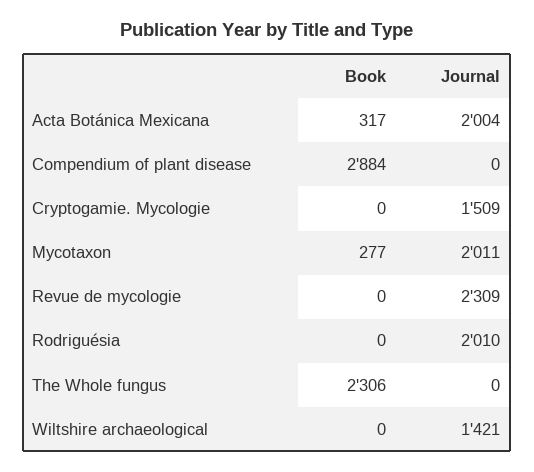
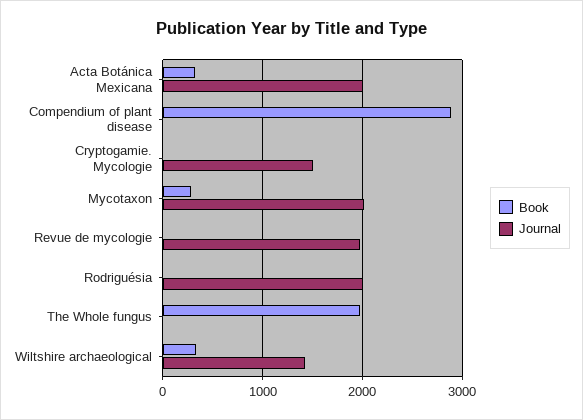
  {
    "Book": {
      "Acta Botánica Mexicana": 317,
      "Compendium of plant disease": 2884,
      "Cryptogamie. Mycologie": 0,
      "Mycotaxon": 277,
      "Revue de mycologie": 0,
      "Rodriguésia": 0,
-     "The Whole fungus": 2306,
+     "The Whole fungus": 2000,
-     "Wiltshire archaeological": 0
+     "Wiltshire archaeological": 300
    },
    "Journal": {
      "Acta Botánica Mexicana": 2004,
      "Compendium of plant disease": 0,
      "Cryptogamie. Mycologie": 1509,
      "Mycotaxon": 2011,
-     "Revue de mycologie": 2309,
+     "Revue de mycologie": 2000,
      "Rodriguésia": 2010,
      "The Whole fungus": 0,
      "Wiltshire archaeological": 1421
    }
  }

